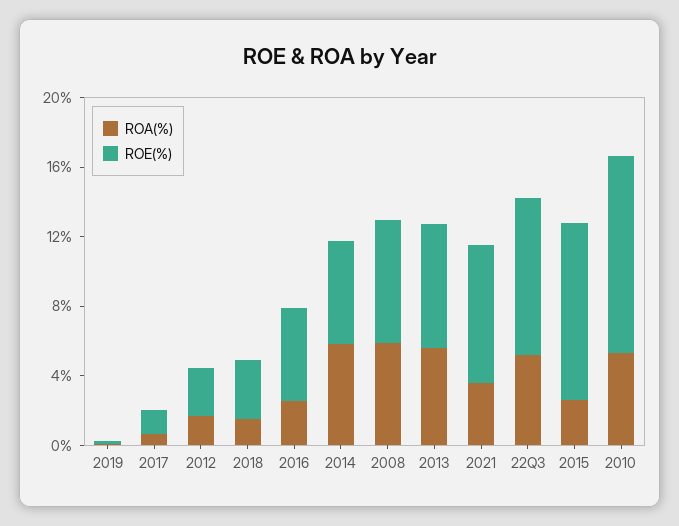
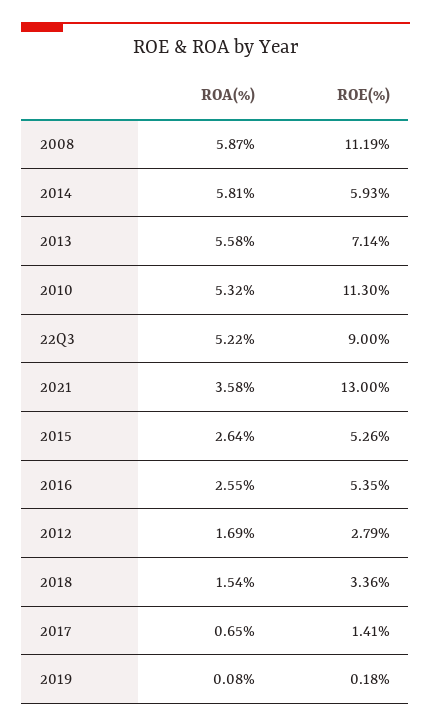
  {
    "ROA(%)": {
      "2019": 0.08,
      "2017": 0.65,
      "2012": 1.69,
      "2018": 1.54,
      "2016": 2.55,
      "2014": 5.81,
      "2008": 5.87,
      "2013": 5.58,
      "2021": 3.58,
      "22Q3": 5.22,
      "2015": 2.64,
      "2010": 5.32
    },
    "ROE(%)": {
      "2019": 0.18,
      "2017": 1.41,
      "2012": 2.79,
      "2018": 3.36,
      "2016": 5.35,
      "2014": 5.93,
-     "2008": 7,
+     "2008": 11.19,
      "2013": 7.14,
-     "2021": 8,
+     "2021": 13,
      "22Q3": 9,
-     "2015": 10,
+     "2015": 5.26,
      "2010": 11.3
    }
  }

